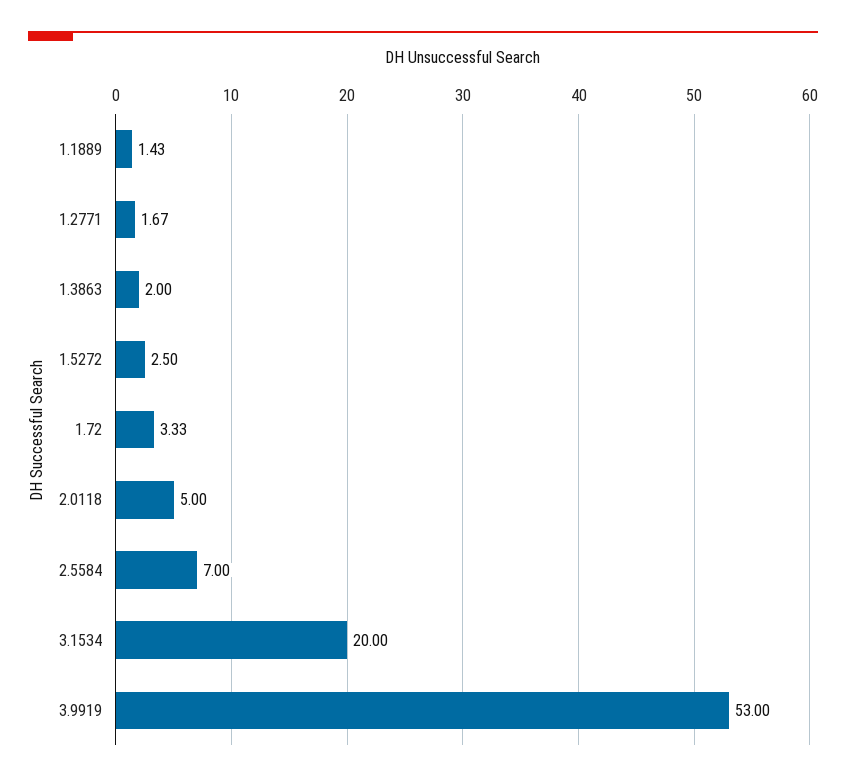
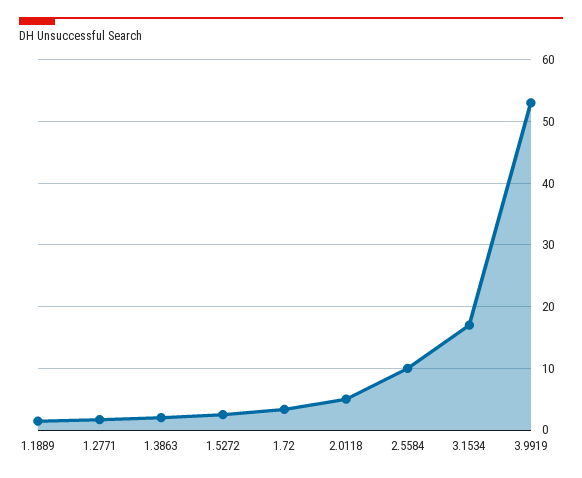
  {
    "1.1889": 1.43,
    "1.2771": 1.67,
    "1.3863": 2,
    "1.5272": 2.5,
    "1.72": 3.33,
    "2.0118": 5,
-   "2.5584": 7,
+   "2.5584": 10,
-   "3.1534": 20,
+   "3.1534": 17,
    "3.9919": 53
  }

